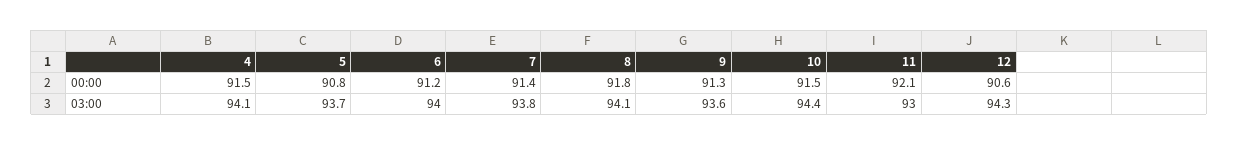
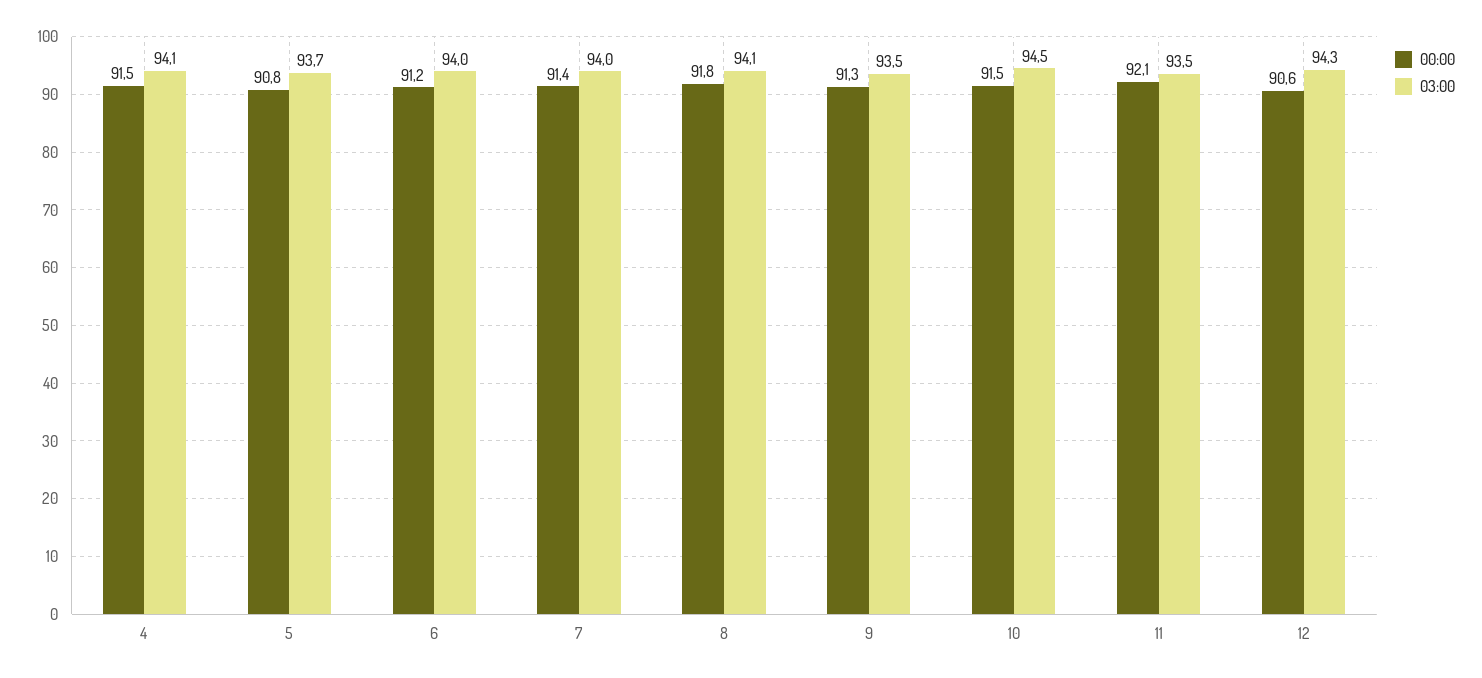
  {
    "00:00": {
      "4": 91.5,
      "5": 90.8,
      "6": 91.2,
      "7": 91.4,
      "8": 91.8,
      "9": 91.3,
      "10": 91.5,
      "11": 92.1,
      "12": 90.6
    },
    "03:00": {
      "4": 94.1,
      "5": 93.7,
      "6": 94,
-     "7": 93.8,
+     "7": 94,
      "8": 94.1,
-     "9": 93.6,
+     "9": 93.5,
-     "10": 94.4,
+     "10": 94.5,
-     "11": 93,
+     "11": 93.5,
      "12": 94.3
    }
  }

